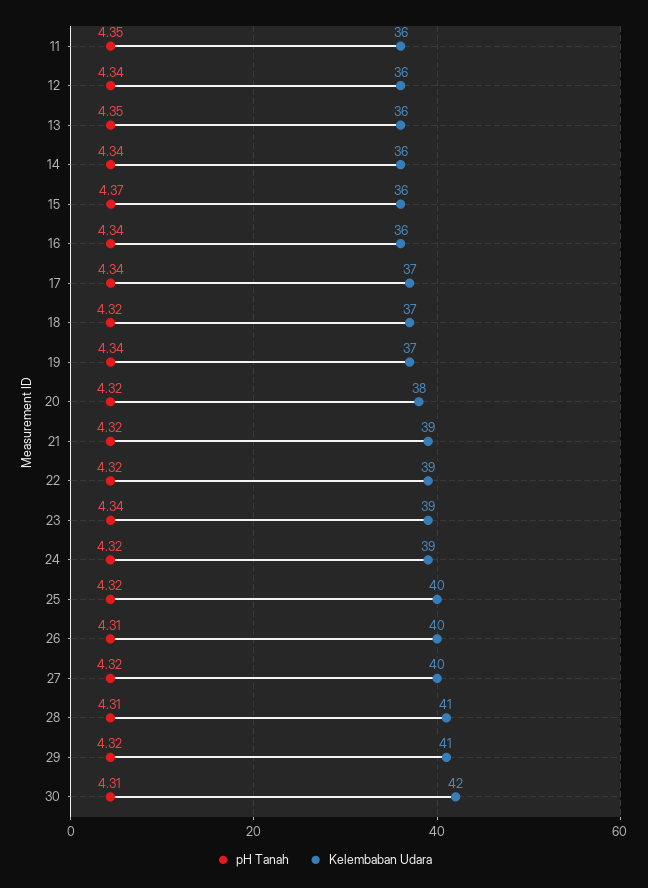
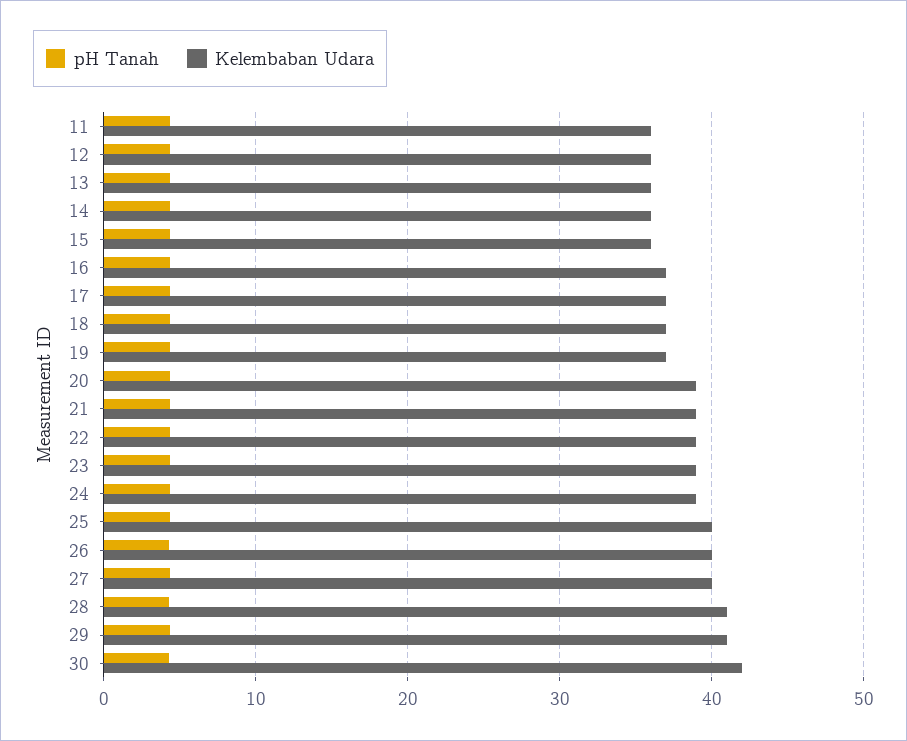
  {
    "pH Tanah": {
      "11": 4.35,
      "12": 4.34,
      "13": 4.35,
      "14": 4.34,
      "15": 4.37,
      "16": 4.34,
      "17": 4.34,
      "18": 4.32,
      "19": 4.34,
      "20": 4.32,
      "21": 4.32,
      "22": 4.32,
      "23": 4.34,
      "24": 4.32,
      "25": 4.32,
      "26": 4.31,
      "27": 4.32,
      "28": 4.31,
      "29": 4.32,
      "30": 4.31
    },
    "Kelembaban Udara": {
      "11": 36,
      "12": 36,
      "13": 36,
      "14": 36,
      "15": 36,
-     "16": 36,
+     "16": 37,
      "17": 37,
      "18": 37,
      "19": 37,
-     "20": 38,
+     "20": 39,
      "21": 39,
      "22": 39,
      "23": 39,
      "24": 39,
      "25": 40,
      "26": 40,
      "27": 40,
      "28": 41,
      "29": 41,
      "30": 42
    }
  }

